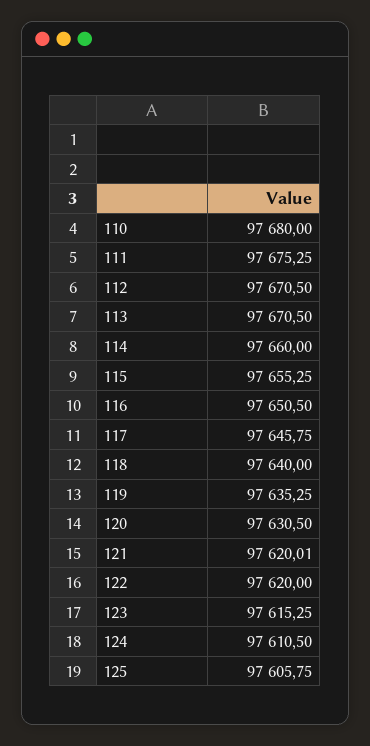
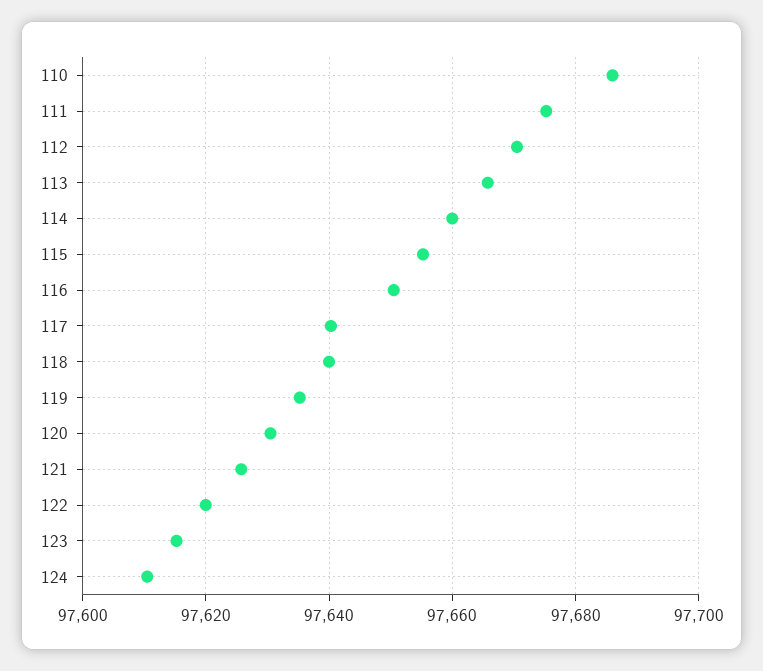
  {
-   "110": 97680,
+   "110": 97686,
    "111": 97675.25,
    "112": 97670.5,
-   "113": 97670.5,
+   "113": 97666,
    "114": 97660,
    "115": 97655.25,
    "116": 97650.5,
-   "117": 97645.75,
+   "117": 97640,
    "118": 97640,
    "119": 97635.25,
    "120": 97630.5,
-   "121": 97620.01,
+   "121": 97626,
    "122": 97620,
    "123": 97615.25,
-   "124": 97610.5,
+   "124": 97610.5
-   "125": 97605.75
  }

